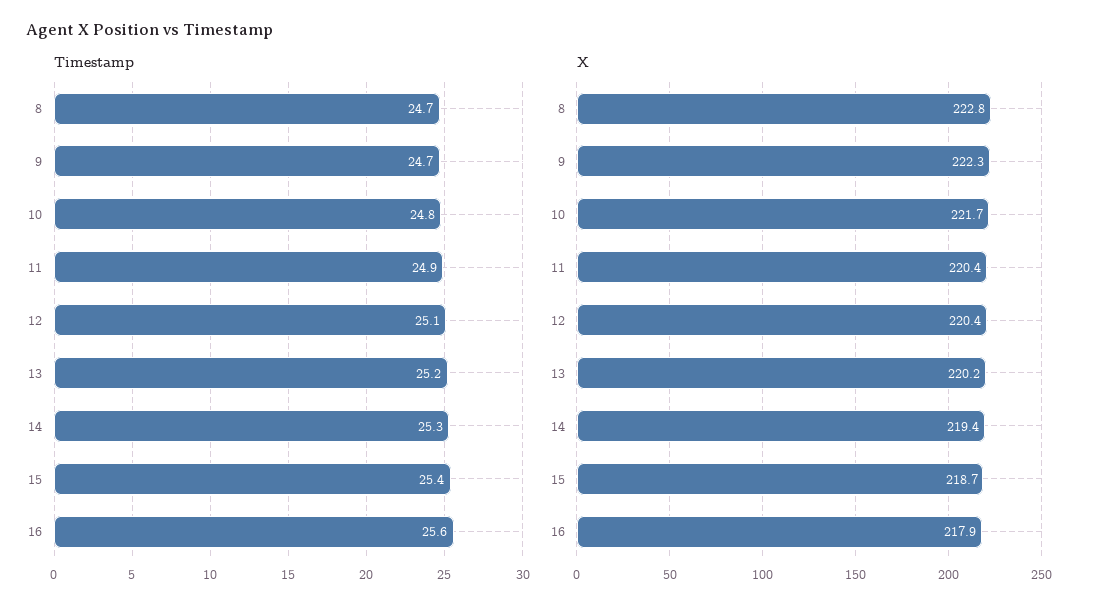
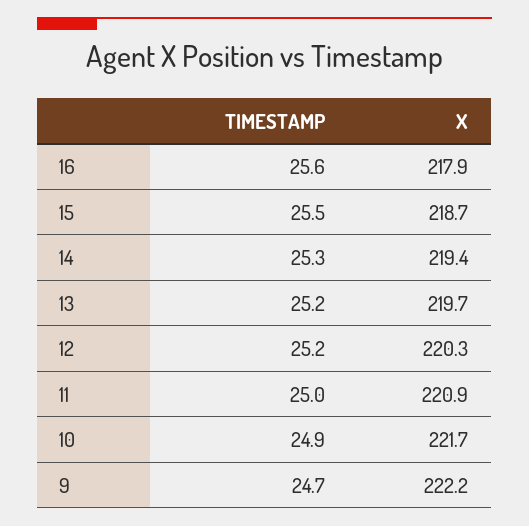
  {
    "Timestamp": {
-     "8": 24.7,
      "9": 24.7,
-     "10": 24.8,
+     "10": 24.9,
-     "11": 24.9,
+     "11": 25,
-     "12": 25.1,
+     "12": 25.2,
      "13": 25.2,
      "14": 25.3,
-     "15": 25.4,
+     "15": 25.5,
      "16": 25.6
    },
    "X": {
-     "8": 222.8,
-     "9": 222.3,
+     "9": 222.2,
      "10": 221.7,
-     "11": 220.4,
+     "11": 220.9,
-     "12": 220.4,
+     "12": 220.3,
-     "13": 220.2,
+     "13": 219.7,
      "14": 219.4,
      "15": 218.7,
      "16": 217.9
    }
  }

